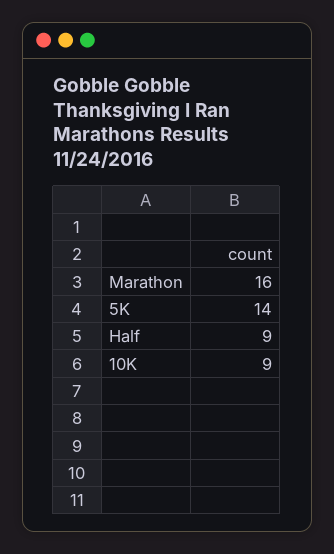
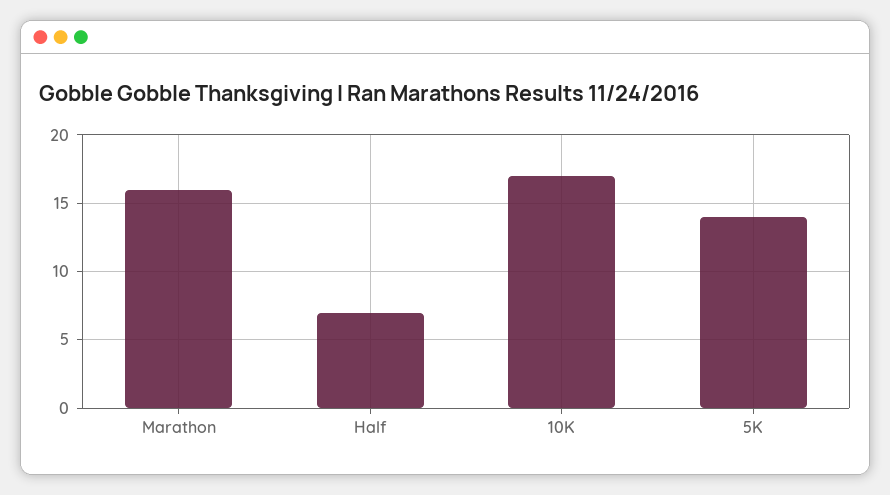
  {
    "Marathon": 16,
    "5K": 14,
-   "Half": 9,
+   "Half": 7,
-   "10K": 9
+   "10K": 17
  }

